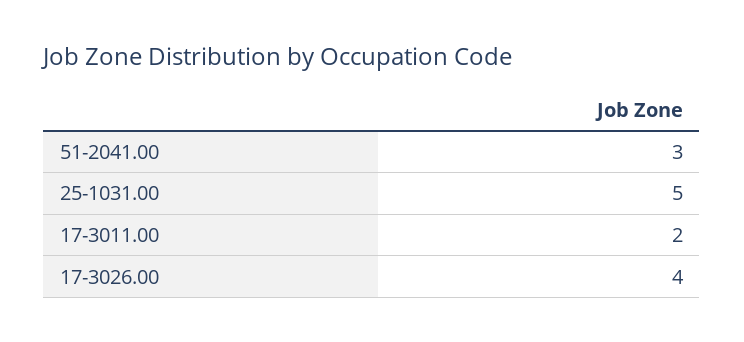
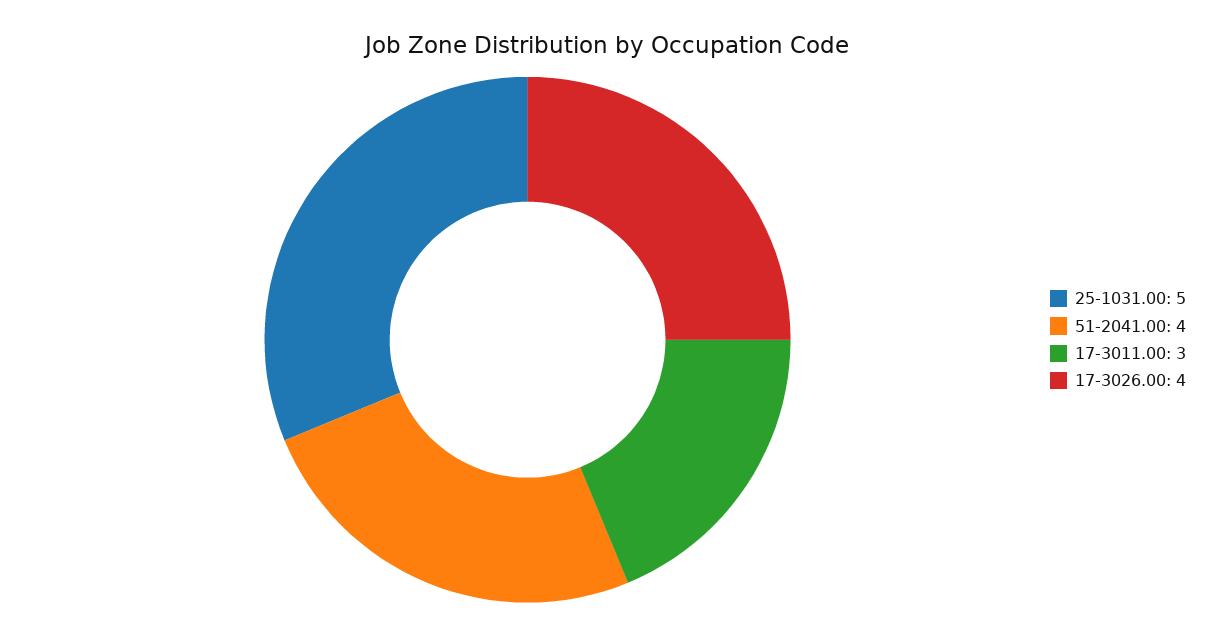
  {
-   "51-2041.00": 3,
+   "51-2041.00": 4,
    "25-1031.00": 5,
-   "17-3011.00": 2,
+   "17-3011.00": 3,
    "17-3026.00": 4
  }

